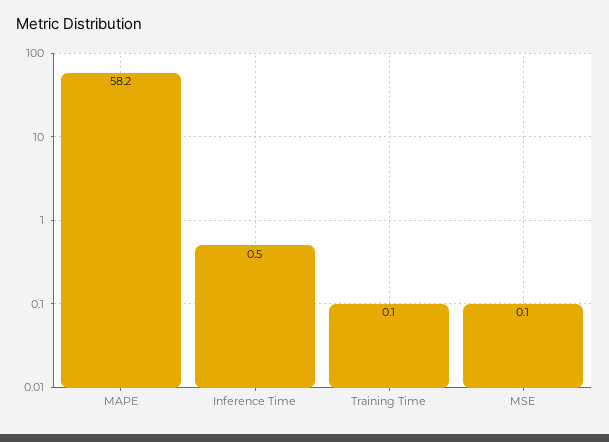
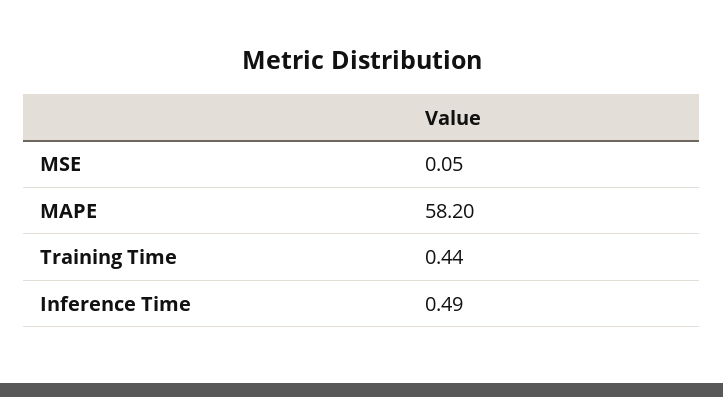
  {
    "MAPE": 58.2,
    "Inference Time": 0.49,
-   "Training Time": 0.1,
+   "Training Time": 0.44,
    "MSE": 0.05
  }

